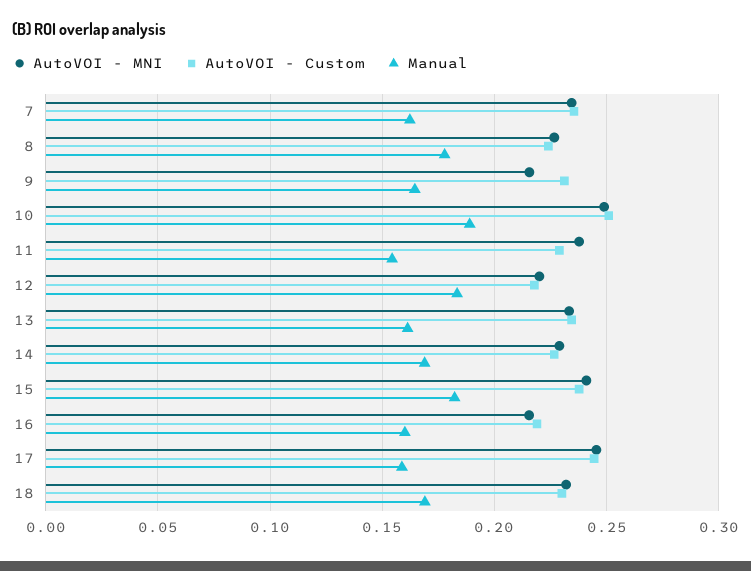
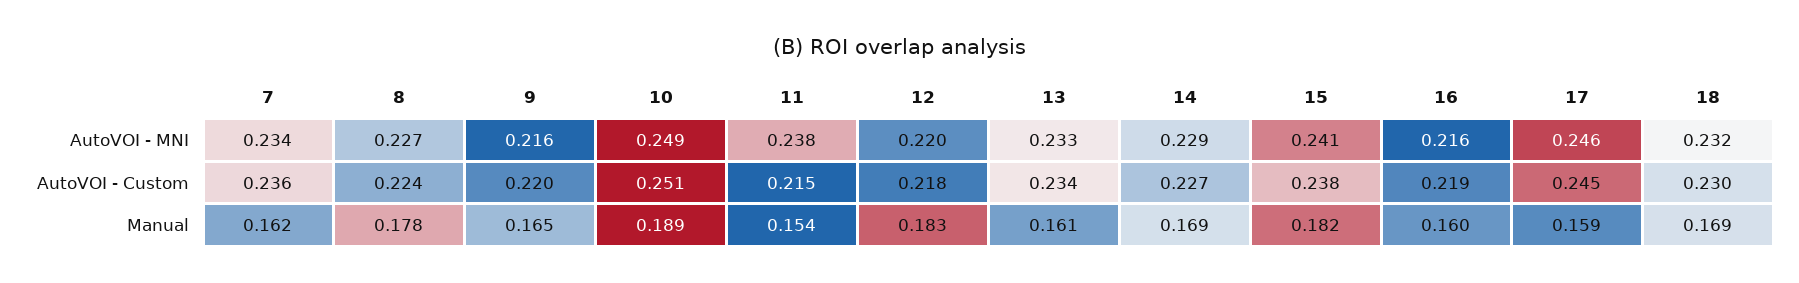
  {
    "AutoVOI - MNI": {
      "7": 0.234,
      "8": 0.227,
      "9": 0.216,
      "10": 0.249,
      "11": 0.238,
      "12": 0.22,
      "13": 0.233,
      "14": 0.229,
      "15": 0.241,
      "16": 0.216,
      "17": 0.246,
      "18": 0.232
    },
    "AutoVOI - Custom": {
      "7": 0.236,
      "8": 0.224,
-     "9": 0.23,
+     "9": 0.22,
      "10": 0.251,
-     "11": 0.23,
+     "11": 0.215,
      "12": 0.218,
      "13": 0.234,
      "14": 0.227,
      "15": 0.238,
      "16": 0.219,
      "17": 0.245,
      "18": 0.23
    },
    "Manual": {
      "7": 0.162,
      "8": 0.178,
      "9": 0.165,
      "10": 0.189,
      "11": 0.154,
      "12": 0.183,
      "13": 0.161,
      "14": 0.169,
      "15": 0.182,
      "16": 0.16,
      "17": 0.159,
      "18": 0.169
    }
  }

